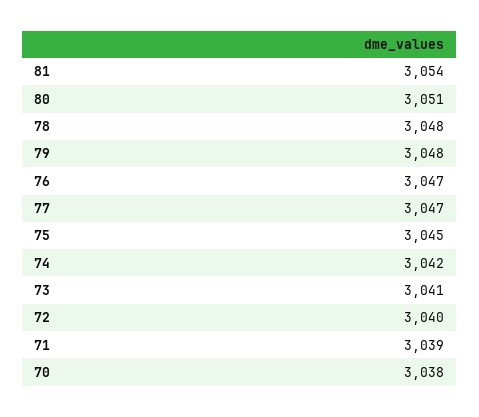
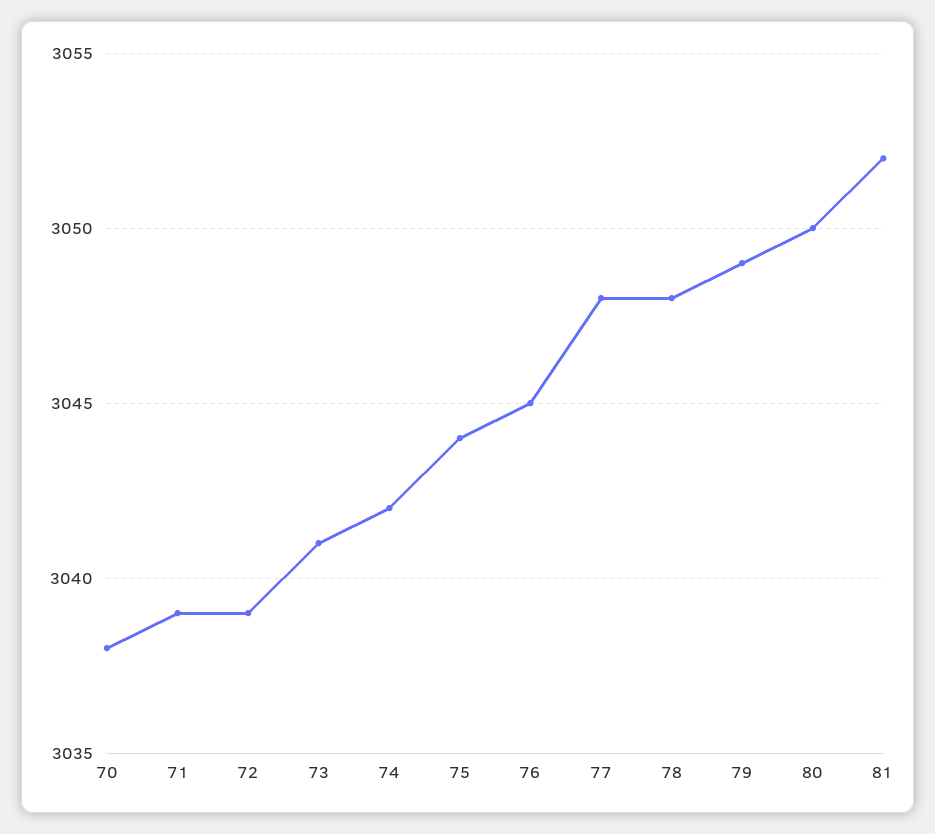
  {
-   "81": 3054,
+   "81": 3052,
-   "80": 3051,
+   "80": 3050,
    "78": 3048,
-   "79": 3048,
+   "79": 3049,
-   "76": 3047,
+   "76": 3045,
-   "77": 3047,
+   "77": 3048,
-   "75": 3045,
+   "75": 3044,
    "74": 3042,
    "73": 3041,
-   "72": 3040,
+   "72": 3039,
    "71": 3039,
    "70": 3038
  }

